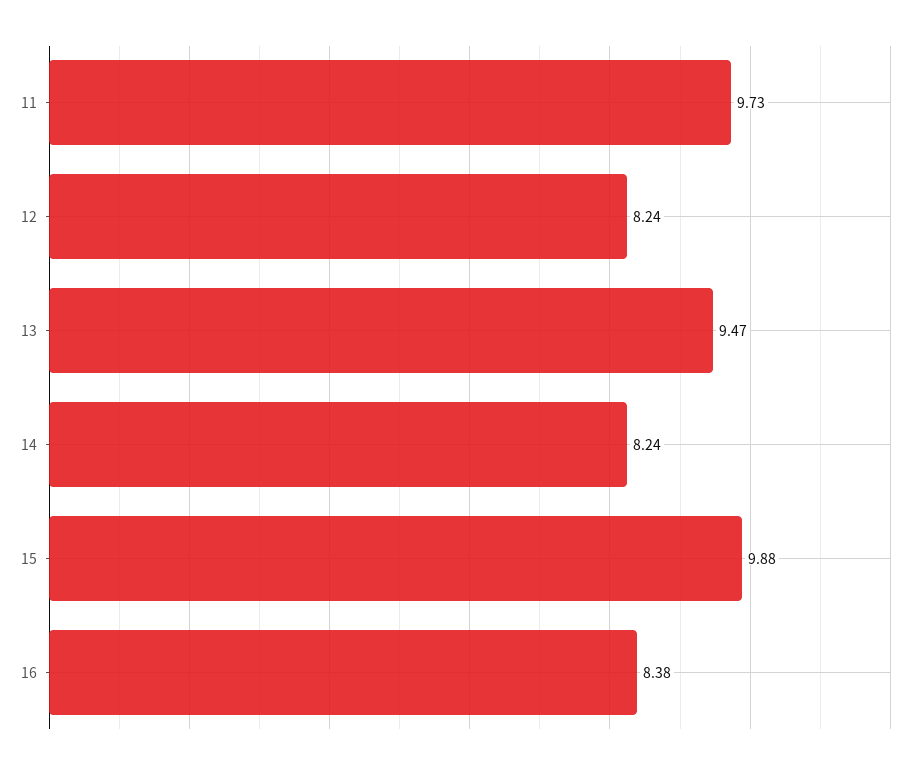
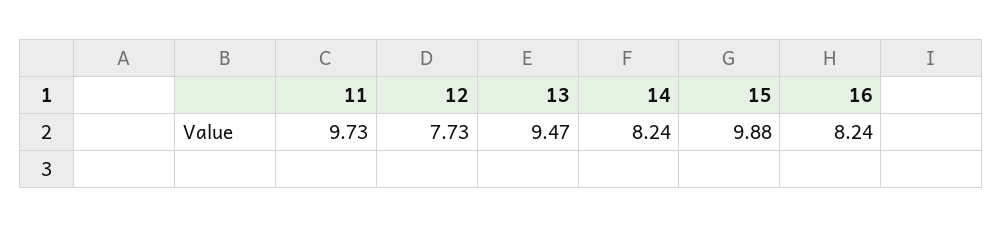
  {
    "11": 9.73,
-   "12": 8.24,
+   "12": 7.73,
    "13": 9.47,
    "14": 8.24,
    "15": 9.88,
-   "16": 8.38
+   "16": 8.24
  }

